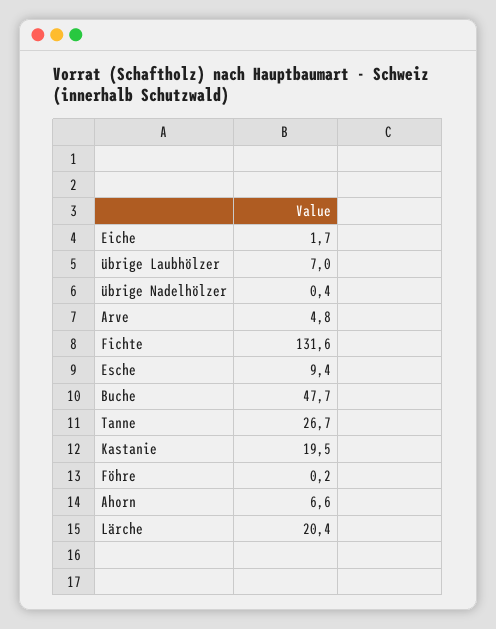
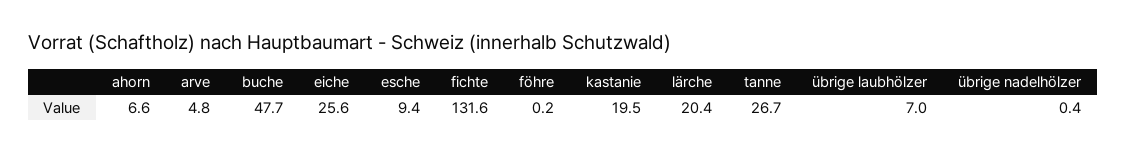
  {
-   "Eiche": 1.7,
+   "Eiche": 25.6,
    "übrige Laubhölzer": 7,
    "übrige Nadelhölzer": 0.4,
    "Arve": 4.8,
    "Fichte": 131.6,
    "Esche": 9.4,
    "Buche": 47.7,
    "Tanne": 26.7,
    "Kastanie": 19.5,
    "Föhre": 0.2,
    "Ahorn": 6.6,
    "Lärche": 20.4
  }

